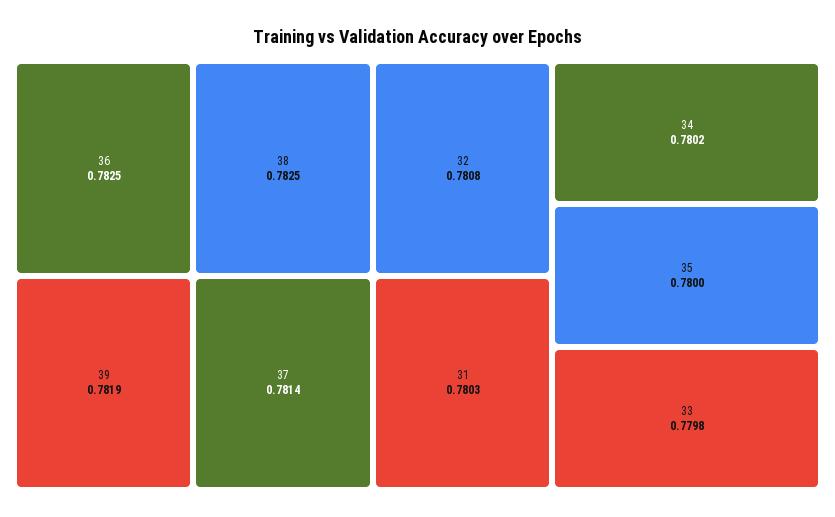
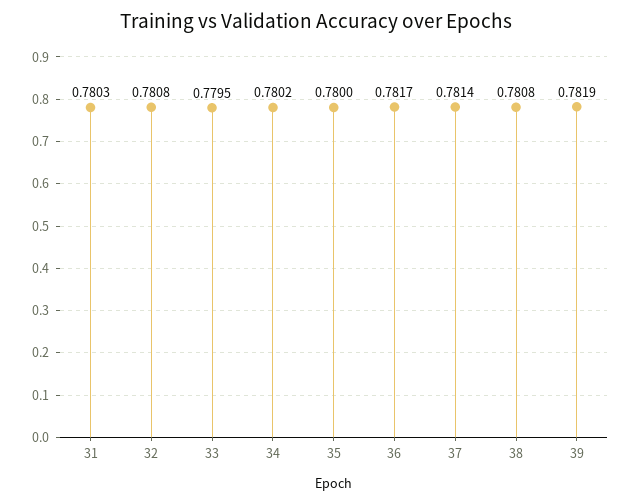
  {
-   "36": 0.7825,
+   "36": 0.7817,
-   "38": 0.7825,
+   "38": 0.7808,
    "39": 0.7819,
    "37": 0.7814,
    "32": 0.7808,
    "31": 0.7803,
    "34": 0.7802,
    "35": 0.78,
-   "33": 0.7798
+   "33": 0.7795
  }

